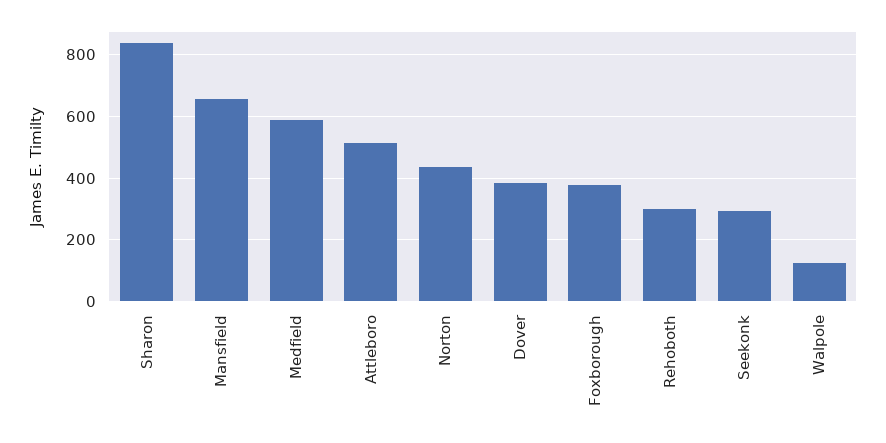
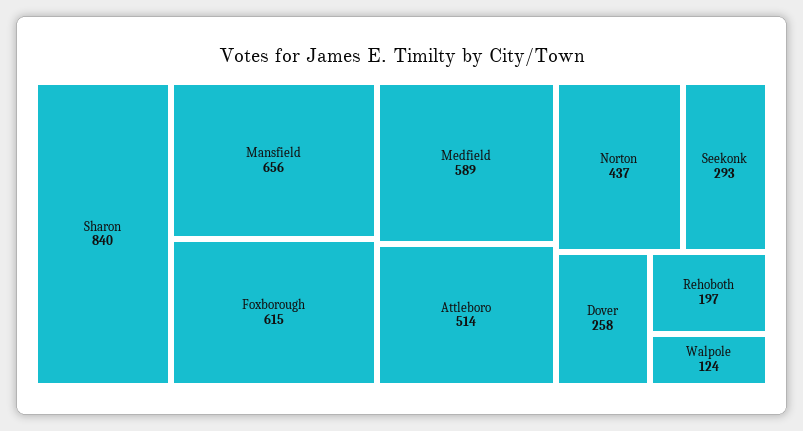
  {
    "Sharon": 840,
    "Mansfield": 656,
    "Medfield": 589,
    "Attleboro": 514,
    "Norton": 437,
-   "Dover": 380,
+   "Dover": 258,
-   "Foxborough": 380,
+   "Foxborough": 615,
-   "Rehoboth": 300,
+   "Rehoboth": 197,
    "Seekonk": 293,
    "Walpole": 124
  }

